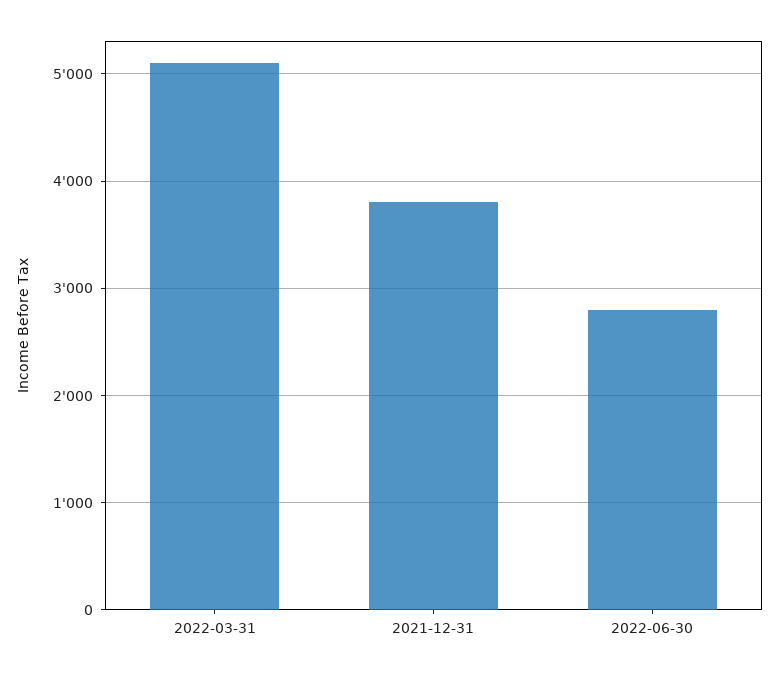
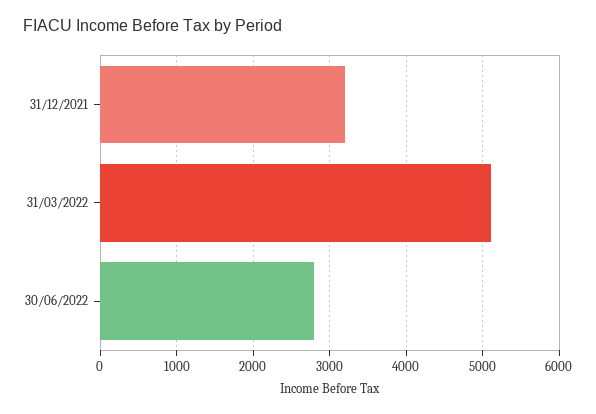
  {
    "2022-03-31": 5100,
-   "2021-12-31": 3800,
+   "2021-12-31": 3200,
    "2022-06-30": 2800
  }

